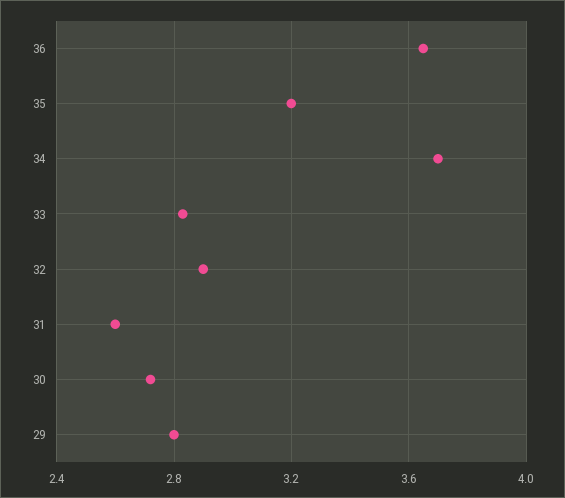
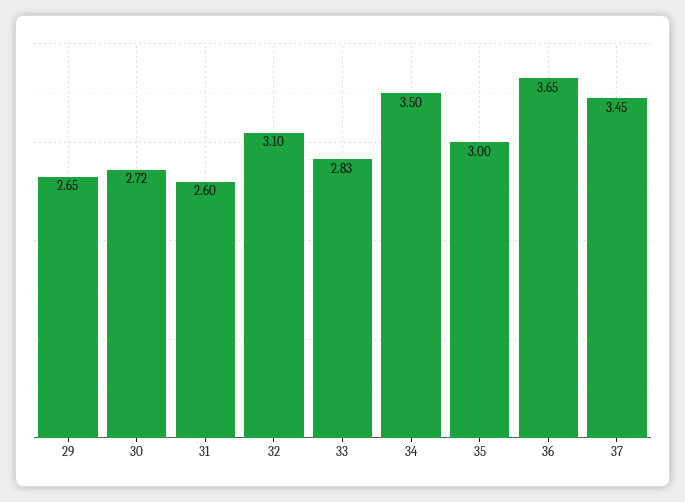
  {
    "36": 3.65,
-   "35": 3.2,
+   "35": 3,
-   "34": 3.7,
+   "34": 3.5,
    "33": 2.83,
-   "32": 2.9,
+   "32": 3.1,
    "31": 2.6,
    "30": 2.72,
-   "29": 2.8
+   "29": 2.65,
+   "37": 3.45
  }

